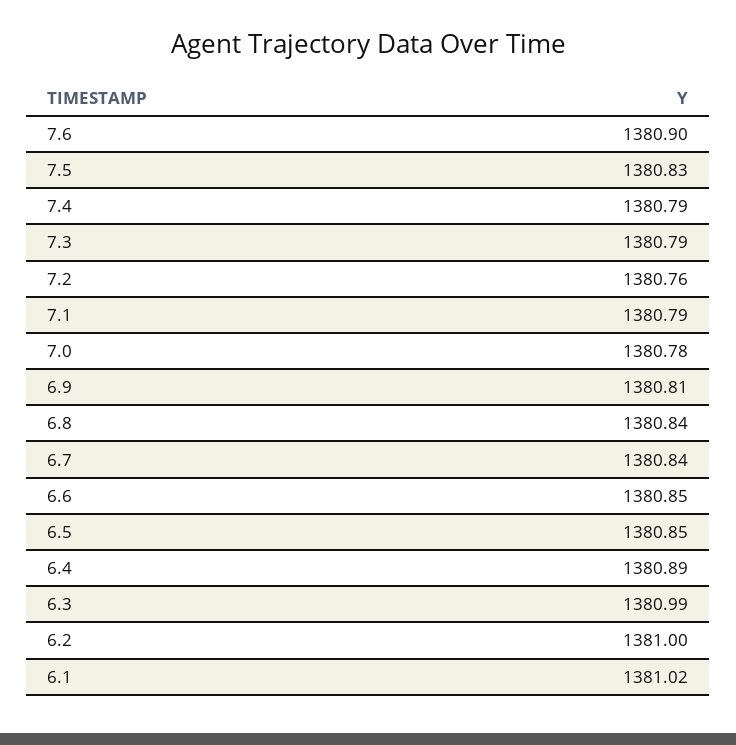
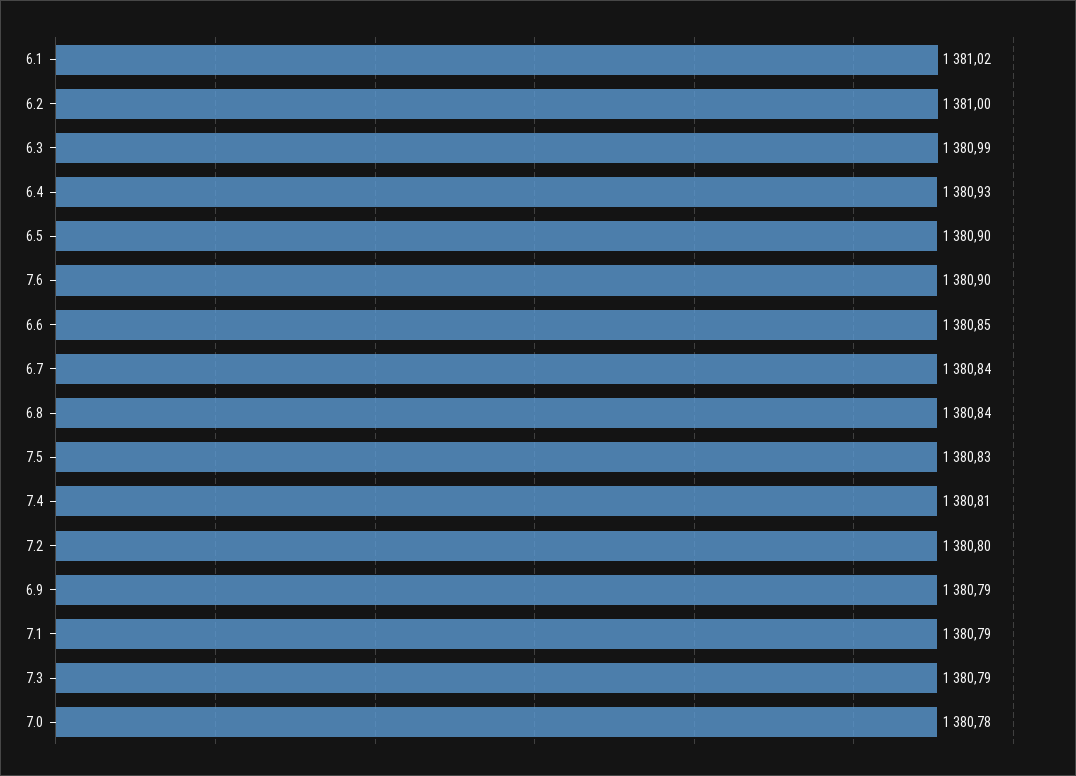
  {
    "7.6": 1380.9,
    "7.5": 1380.83,
-   "7.4": 1380.79,
+   "7.4": 1380.81,
    "7.3": 1380.79,
-   "7.2": 1380.76,
+   "7.2": 1380.8,
    "7.1": 1380.79,
    "7.0": 1380.78,
-   "6.9": 1380.81,
+   "6.9": 1380.79,
    "6.8": 1380.84,
    "6.7": 1380.84,
    "6.6": 1380.85,
-   "6.5": 1380.85,
+   "6.5": 1380.9,
-   "6.4": 1380.89,
+   "6.4": 1380.93,
    "6.3": 1380.99,
    "6.2": 1381,
    "6.1": 1381.02
  }

